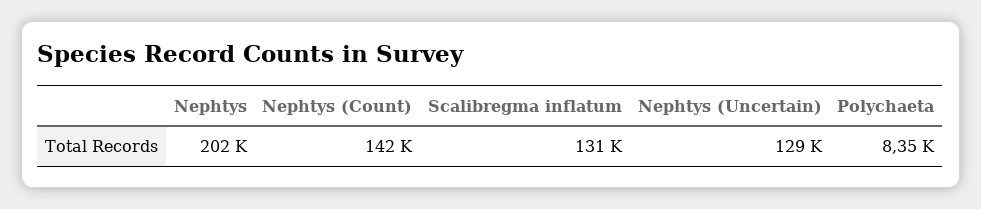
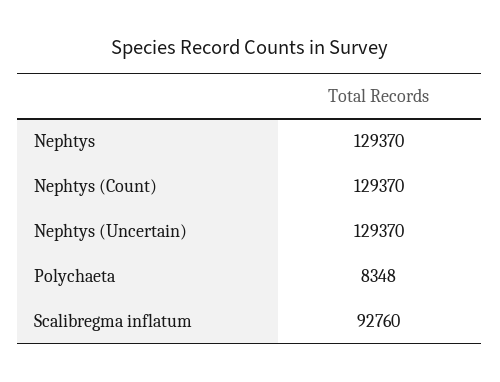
  {
-   "Nephtys": 202000,
+   "Nephtys": 129370,
-   "Nephtys (Count)": 142000,
+   "Nephtys (Count)": 129370,
-   "Scalibregma inflatum": 131000,
+   "Scalibregma inflatum": 92760,
    "Nephtys (Uncertain)": 129370,
    "Polychaeta": 8348
  }

